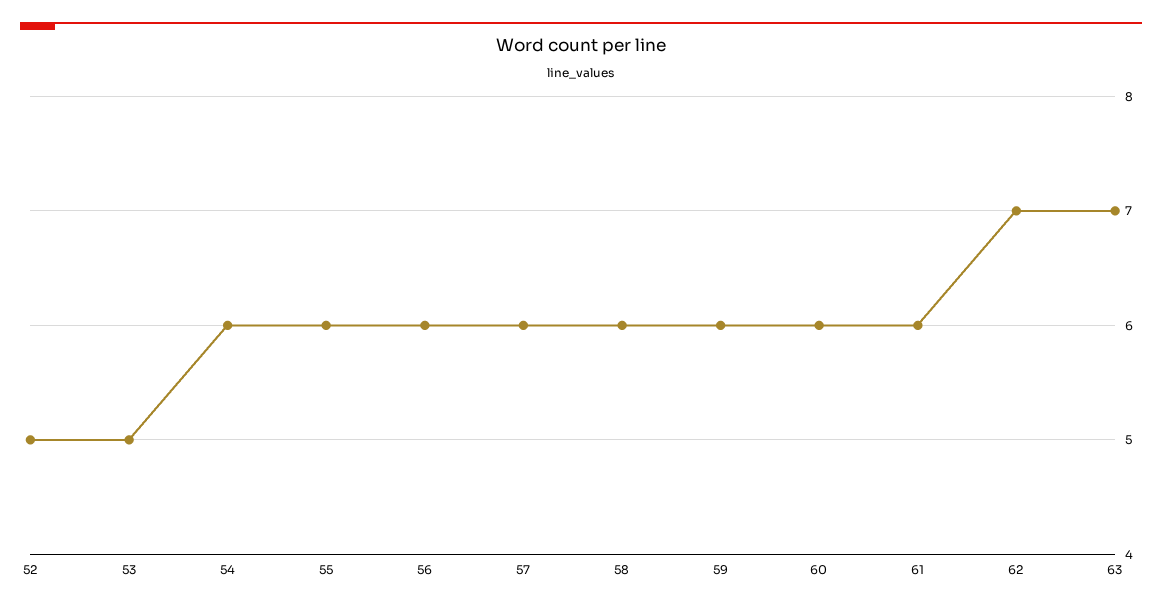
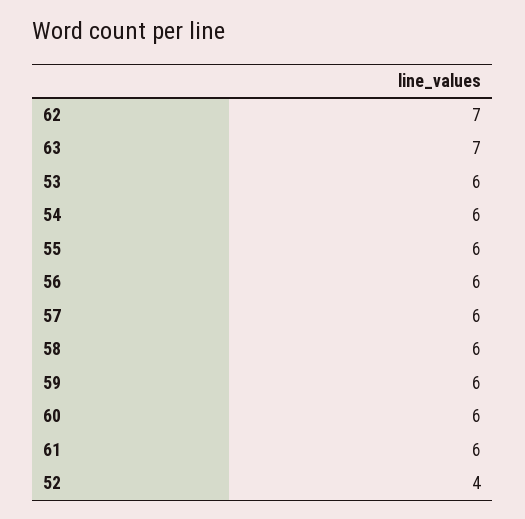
  {
-   "52": 5,
+   "52": 4,
-   "53": 5,
+   "53": 6,
    "54": 6,
    "55": 6,
    "56": 6,
    "57": 6,
    "58": 6,
    "59": 6,
    "60": 6,
    "61": 6,
    "62": 7,
    "63": 7
  }

